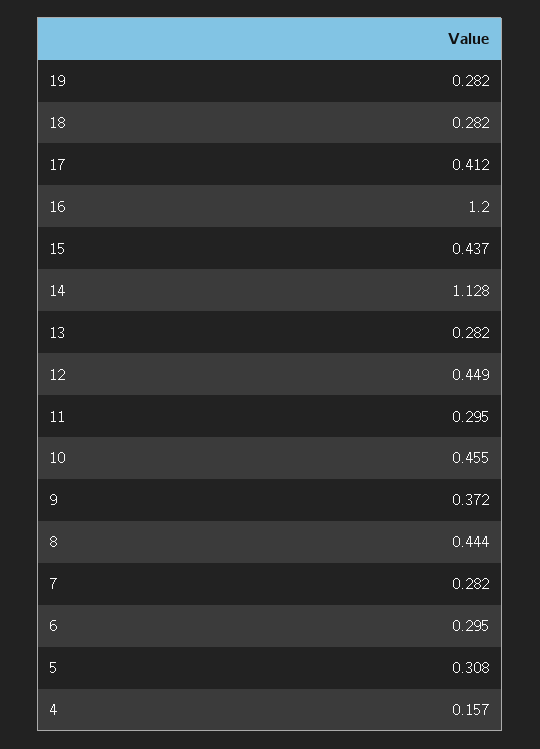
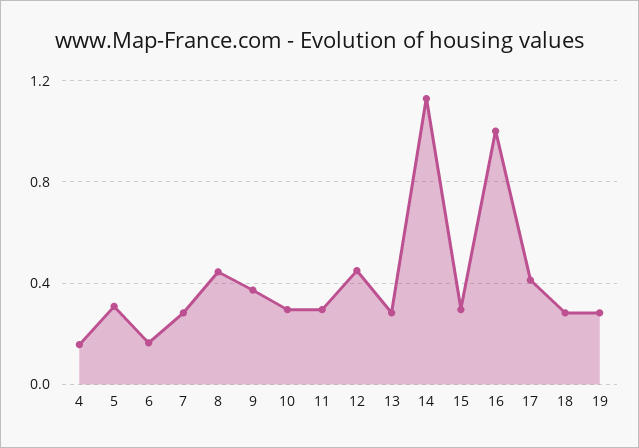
  {
    "19": 0.282,
    "18": 0.282,
    "17": 0.412,
-   "16": 1.2,
+   "16": 1,
-   "15": 0.437,
+   "15": 0.3,
    "14": 1.128,
    "13": 0.282,
    "12": 0.449,
    "11": 0.295,
-   "10": 0.455,
+   "10": 0.3,
    "9": 0.372,
    "8": 0.444,
    "7": 0.282,
-   "6": 0.295,
+   "6": 0.15,
    "5": 0.308,
    "4": 0.157
  }

